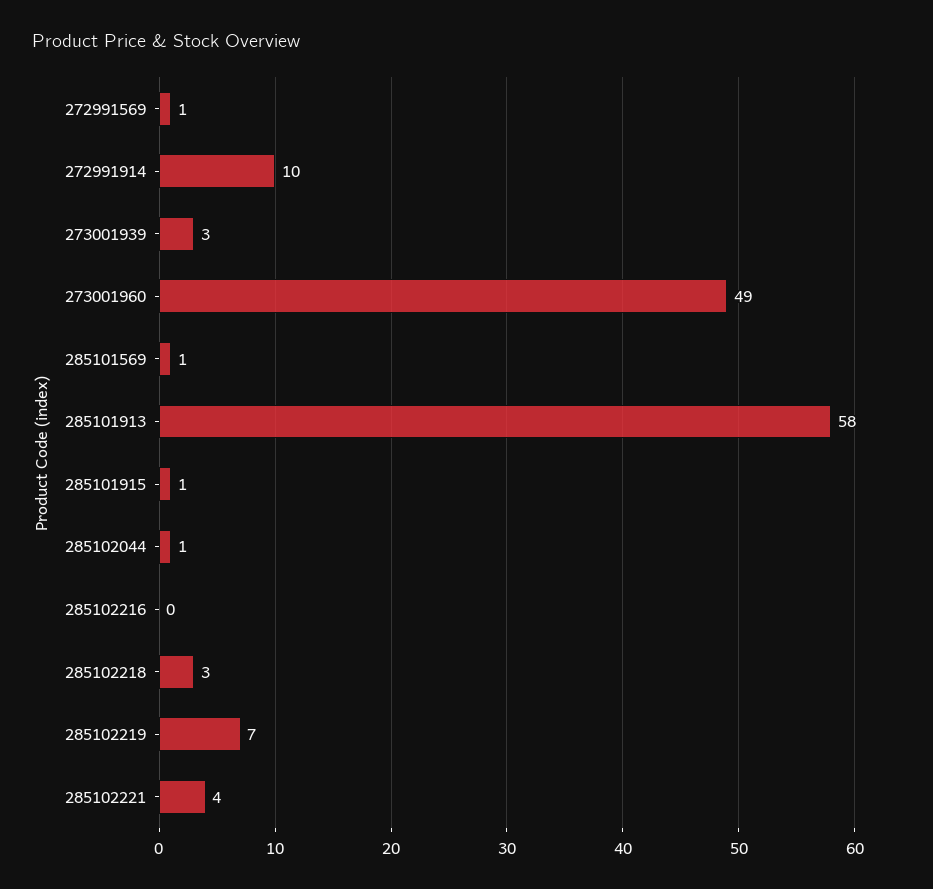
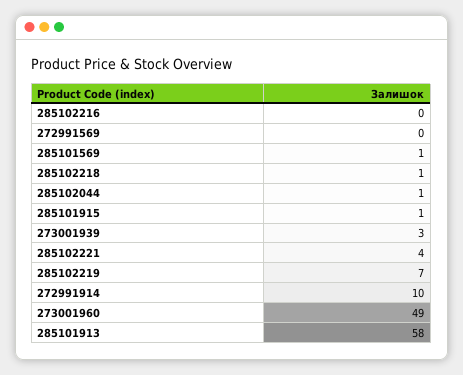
  {
-   "272991569": 1,
+   "272991569": 0,
    "272991914": 10,
    "273001939": 3,
    "273001960": 49,
    "285101569": 1,
    "285101913": 58,
    "285101915": 1,
    "285102044": 1,
    "285102216": 0,
-   "285102218": 3,
+   "285102218": 1,
    "285102219": 7,
    "285102221": 4
  }

